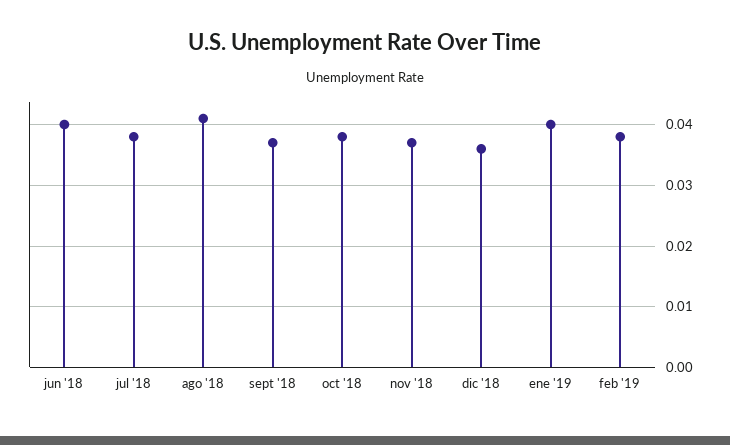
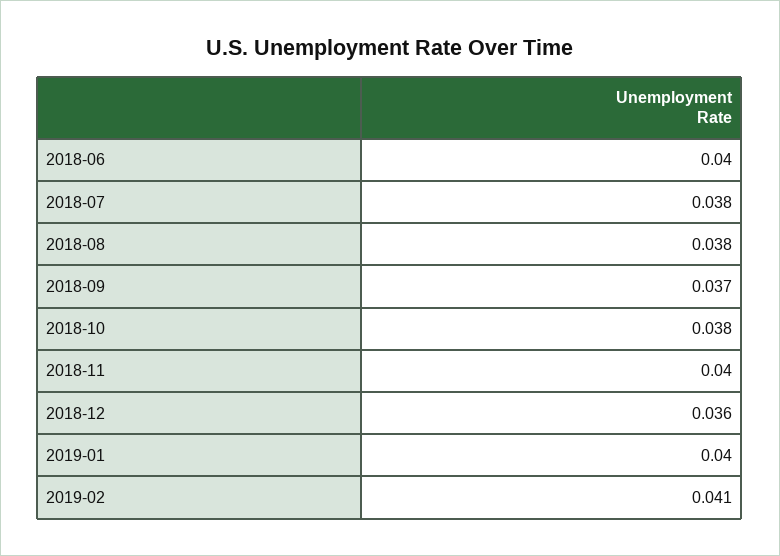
  {
    "jun '18": 0.04,
    "jul '18": 0.038,
-   "ago '18": 0.041,
+   "ago '18": 0.038,
    "sept '18": 0.037,
    "oct '18": 0.038,
-   "nov '18": 0.037,
+   "nov '18": 0.04,
    "dic '18": 0.036,
    "ene '19": 0.04,
-   "feb '19": 0.038
+   "feb '19": 0.041
  }

